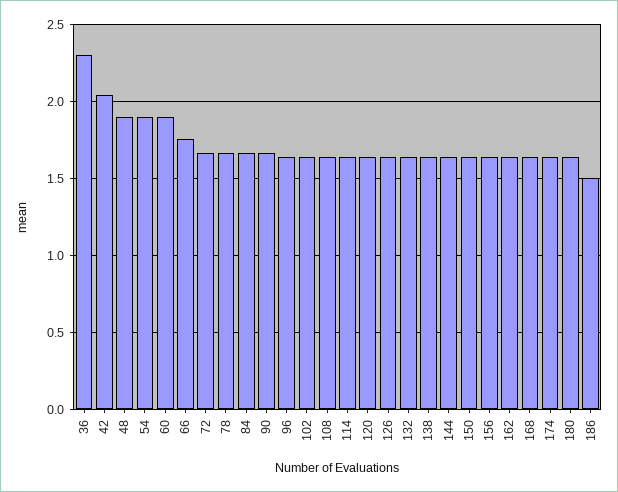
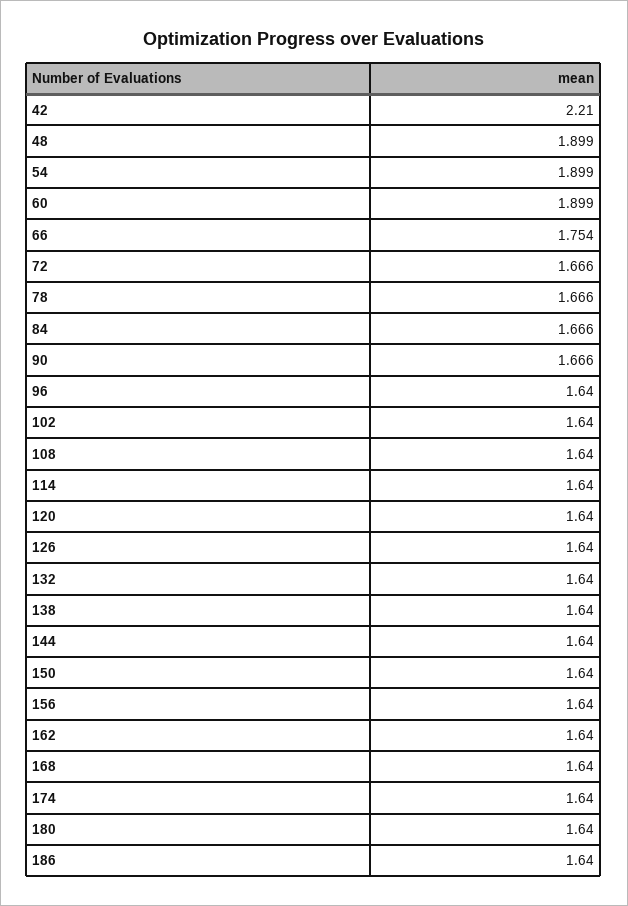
  {
-   "36": 2.3,
-   "42": 2.05,
+   "42": 2.21,
    "48": 1.899,
    "54": 1.899,
    "60": 1.899,
    "66": 1.754,
    "72": 1.666,
    "78": 1.666,
    "84": 1.666,
    "90": 1.666,
    "96": 1.64,
    "102": 1.64,
    "108": 1.64,
    "114": 1.64,
    "120": 1.64,
    "126": 1.64,
    "132": 1.64,
    "138": 1.64,
    "144": 1.64,
    "150": 1.64,
    "156": 1.64,
    "162": 1.64,
    "168": 1.64,
    "174": 1.64,
    "180": 1.64,
-   "186": 1.5
+   "186": 1.64
  }

